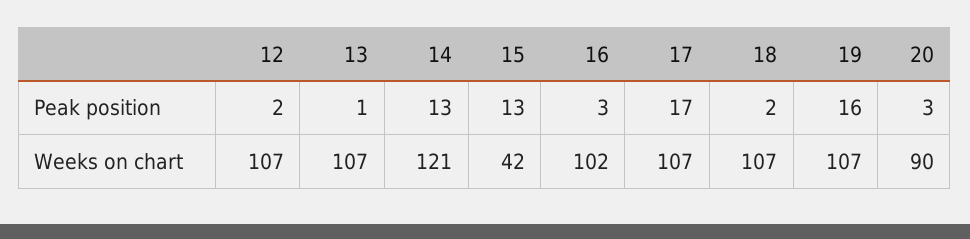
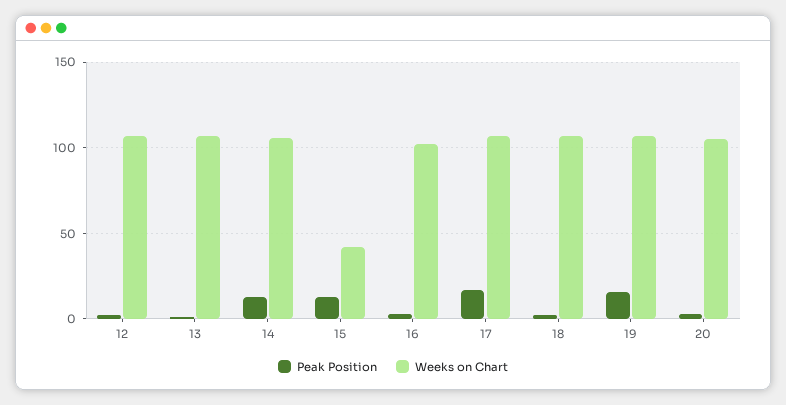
  {
    "Peak position": {
      "12": 2,
      "13": 1,
      "14": 13,
      "15": 13,
      "16": 3,
      "17": 17,
      "18": 2,
      "19": 16,
      "20": 3
    },
    "Weeks on chart": {
      "12": 107,
      "13": 107,
-     "14": 121,
+     "14": 105,
      "15": 42,
      "16": 102,
      "17": 107,
      "18": 107,
      "19": 107,
-     "20": 90
+     "20": 105
    }
  }

